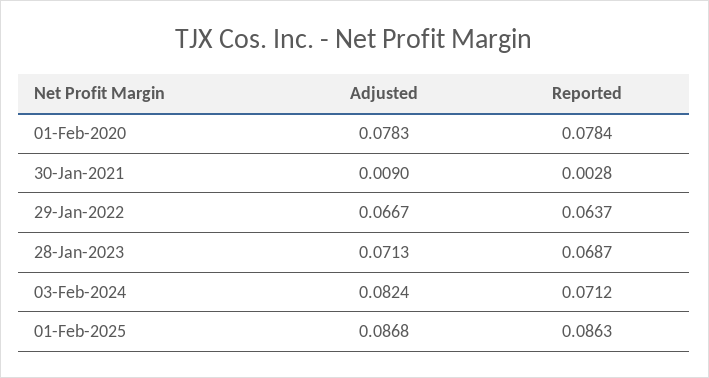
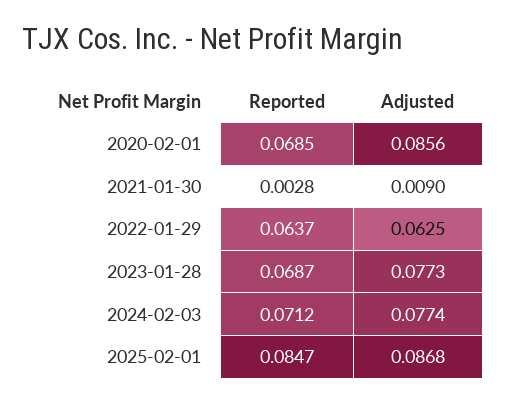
  {
    "Adjusted": {
-     "01-Feb-2020": 0.0783,
+     "01-Feb-2020": 0.0856,
      "30-Jan-2021": 0.009,
-     "29-Jan-2022": 0.0667,
+     "29-Jan-2022": 0.0625,
-     "28-Jan-2023": 0.0713,
+     "28-Jan-2023": 0.0773,
-     "03-Feb-2024": 0.0824,
+     "03-Feb-2024": 0.0774,
      "01-Feb-2025": 0.0868
    },
    "Reported": {
-     "01-Feb-2020": 0.0784,
+     "01-Feb-2020": 0.0685,
      "30-Jan-2021": 0.0028,
      "29-Jan-2022": 0.0637,
      "28-Jan-2023": 0.0687,
      "03-Feb-2024": 0.0712,
-     "01-Feb-2025": 0.0863
+     "01-Feb-2025": 0.0847
    }
  }

